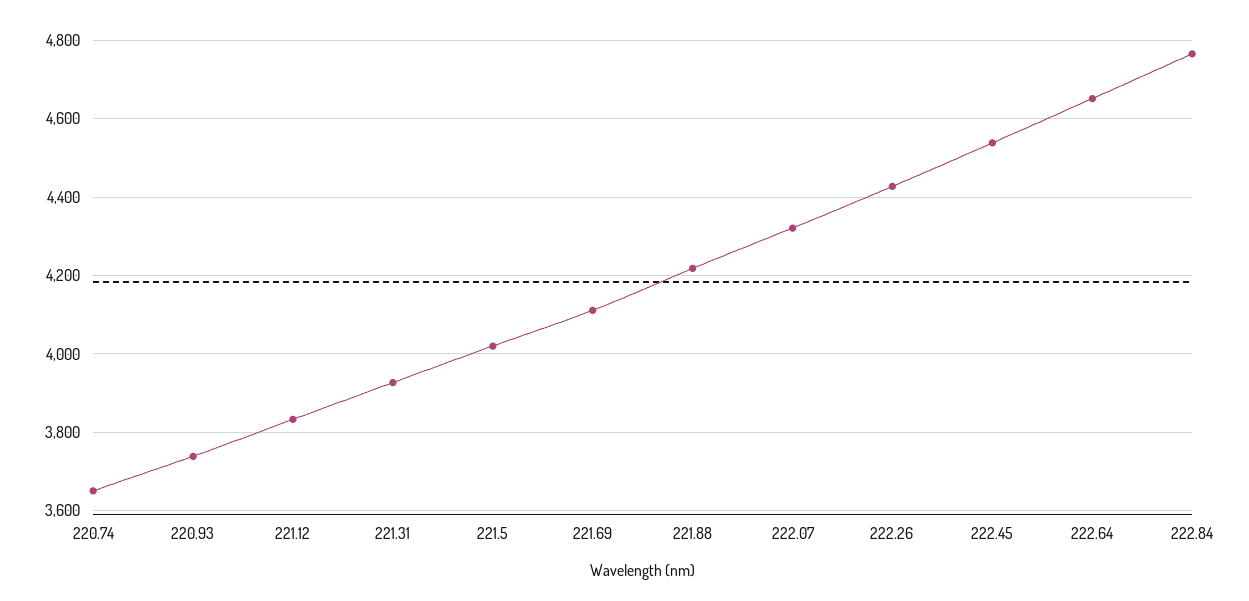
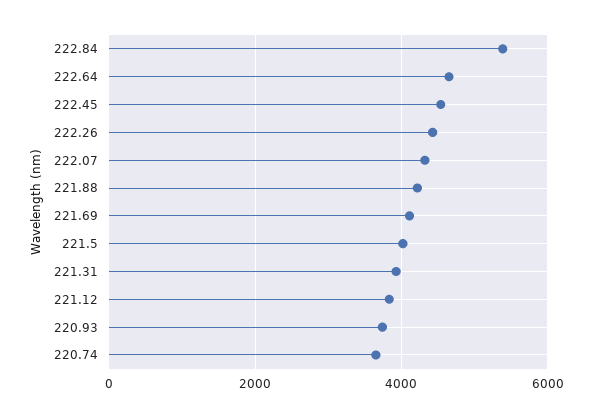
  {
    "220.74": 3660,
    "220.93": 3740,
    "221.12": 3840,
    "221.31": 3920,
    "221.5": 4020,
    "221.69": 4120,
    "221.88": 4220,
    "222.07": 4320,
    "222.26": 4420,
    "222.45": 4540,
    "222.64": 4660,
-   "222.84": 4760
+   "222.84": 5400
  }

